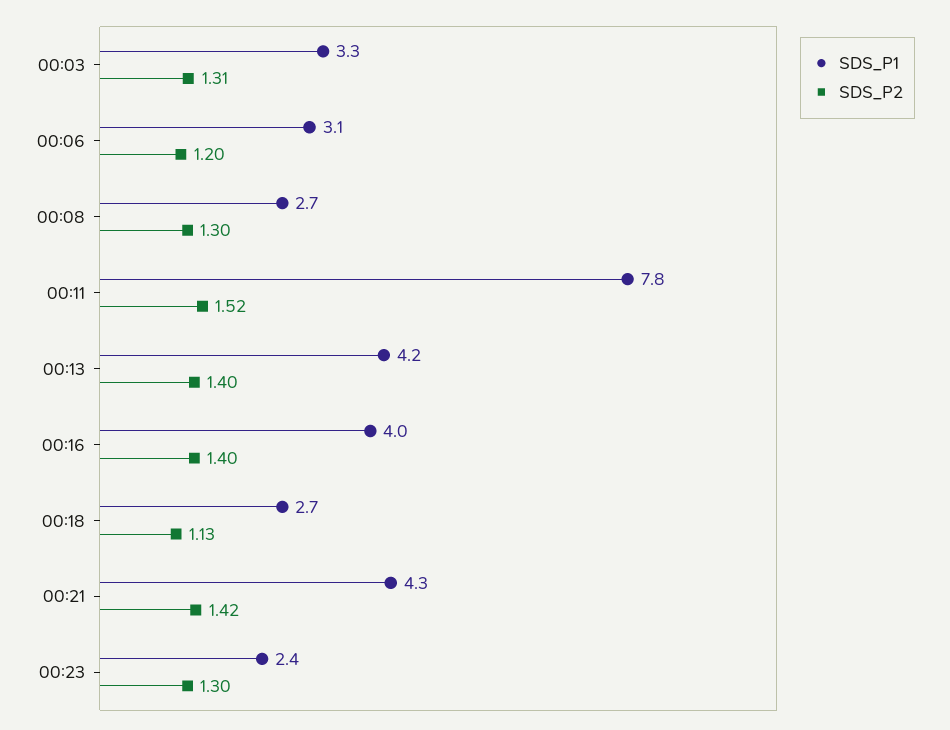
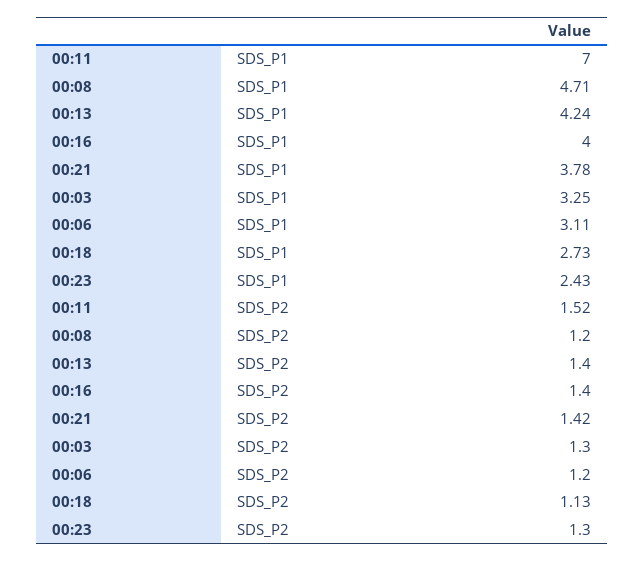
  {
    "SDS_P1": {
      "00:03": 3.25,
      "00:06": 3.11,
-     "00:08": 2.7,
+     "00:08": 4.71,
-     "00:11": 7.8,
+     "00:11": 7,
      "00:13": 4.24,
      "00:16": 4,
      "00:18": 2.73,
-     "00:21": 4.3,
+     "00:21": 3.78,
      "00:23": 2.43
    },
    "SDS_P2": {
-     "00:03": 1.31,
+     "00:03": 1.3,
      "00:06": 1.2,
-     "00:08": 1.3,
+     "00:08": 1.2,
      "00:11": 1.52,
      "00:13": 1.4,
      "00:16": 1.4,
      "00:18": 1.13,
      "00:21": 1.42,
      "00:23": 1.3
    }
  }

